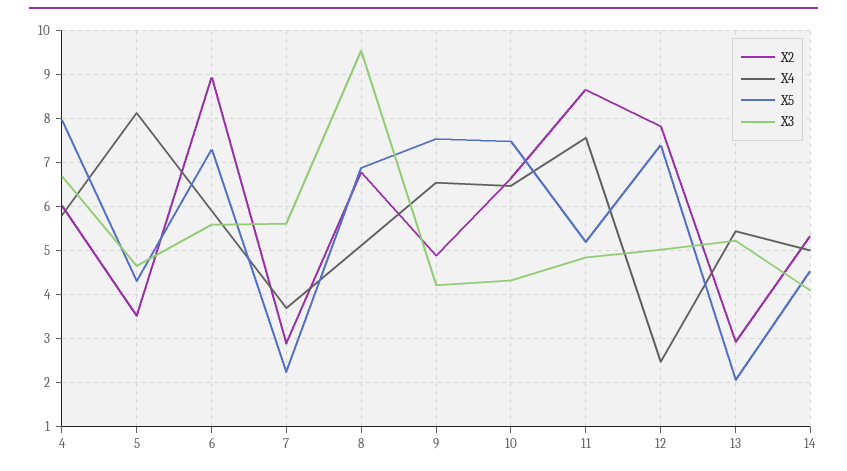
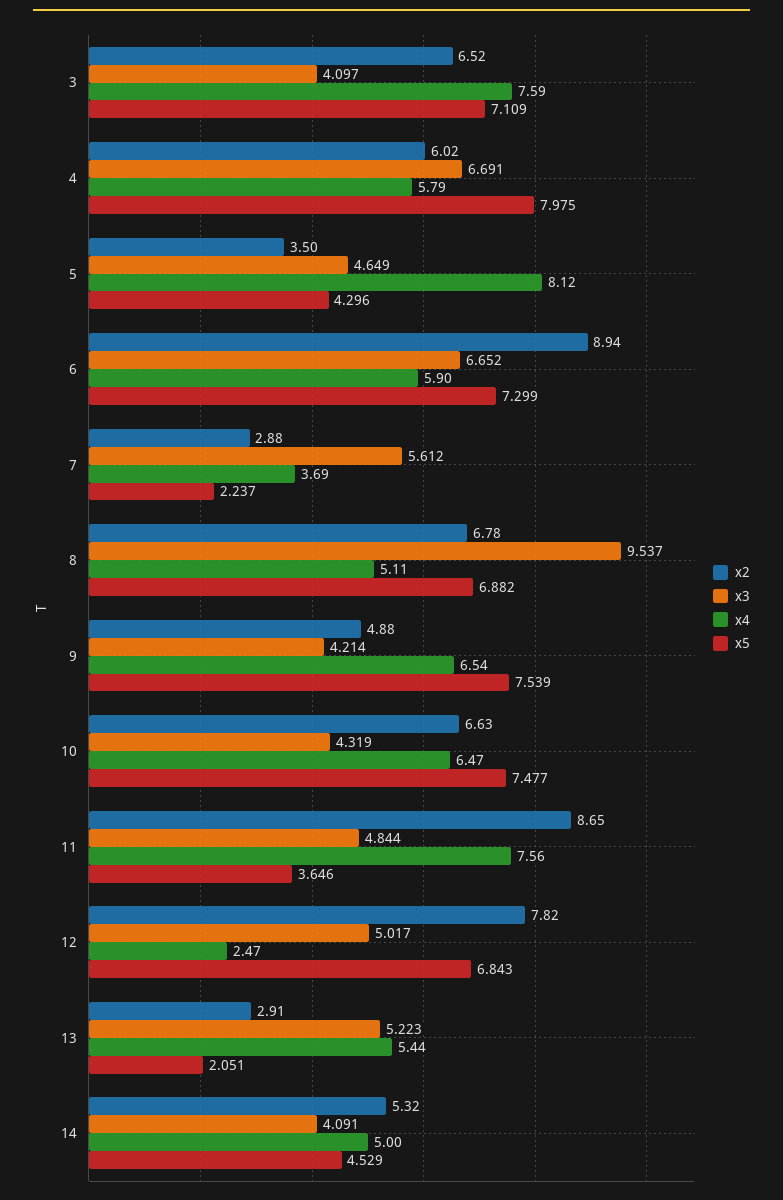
  {
    "X2": {
      "4": 6.02,
      "5": 3.5,
      "6": 8.94,
      "7": 2.88,
      "8": 6.78,
      "9": 4.88,
      "10": 6.63,
      "11": 8.65,
      "12": 7.82,
      "13": 2.91,
-     "14": 5.32
+     "14": 5.32,
+     "3": 6.52
    },
    "X4": {
      "4": 5.79,
      "5": 8.12,
      "6": 5.9,
      "7": 3.69,
      "8": 5.11,
      "9": 6.54,
      "10": 6.47,
      "11": 7.56,
      "12": 2.47,
      "13": 5.44,
-     "14": 5
+     "14": 5,
+     "3": 7.59
    },
    "X5": {
      "4": 7.975,
      "5": 4.296,
      "6": 7.299,
      "7": 2.237,
      "8": 6.882,
      "9": 7.539,
      "10": 7.477,
-     "11": 5.2,
+     "11": 3.646,
-     "12": 7.4,
+     "12": 6.843,
      "13": 2.051,
-     "14": 4.529
+     "14": 4.529,
+     "3": 7.109
    },
    "X3": {
      "4": 6.691,
      "5": 4.649,
-     "6": 5.6,
+     "6": 6.652,
      "7": 5.612,
      "8": 9.537,
      "9": 4.214,
      "10": 4.319,
      "11": 4.844,
      "12": 5.017,
      "13": 5.223,
-     "14": 4.091
+     "14": 4.091,
+     "3": 4.097
    }
  }

